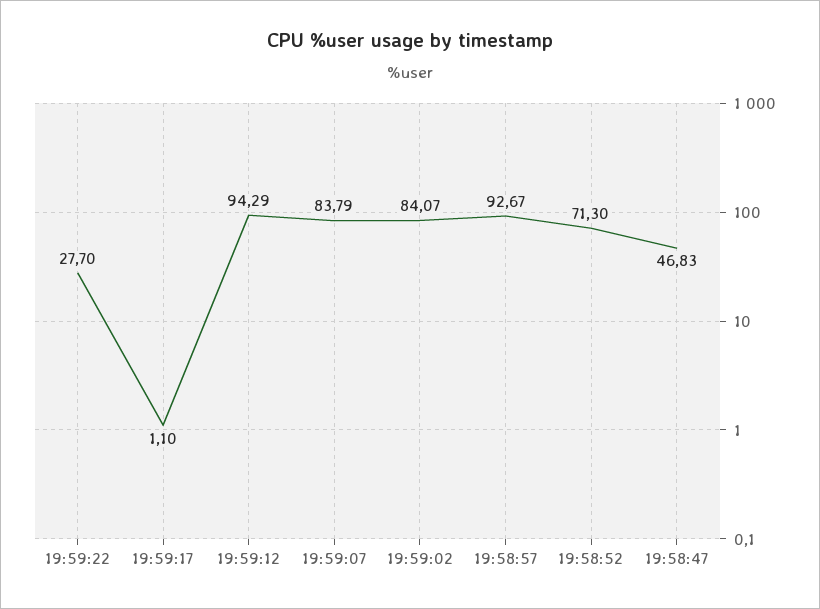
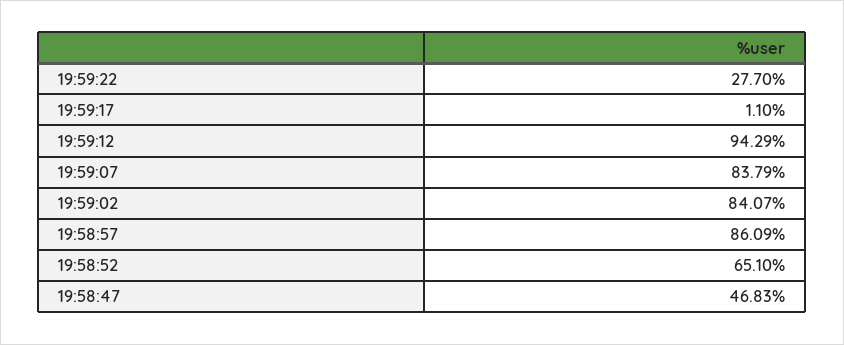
  {
    "19:59:22": 27.7,
    "19:59:17": 1.1,
    "19:59:12": 94.29,
    "19:59:07": 83.79,
    "19:59:02": 84.07,
-   "19:58:57": 92.67,
+   "19:58:57": 86.09,
-   "19:58:52": 71.3,
+   "19:58:52": 65.1,
    "19:58:47": 46.83
  }

